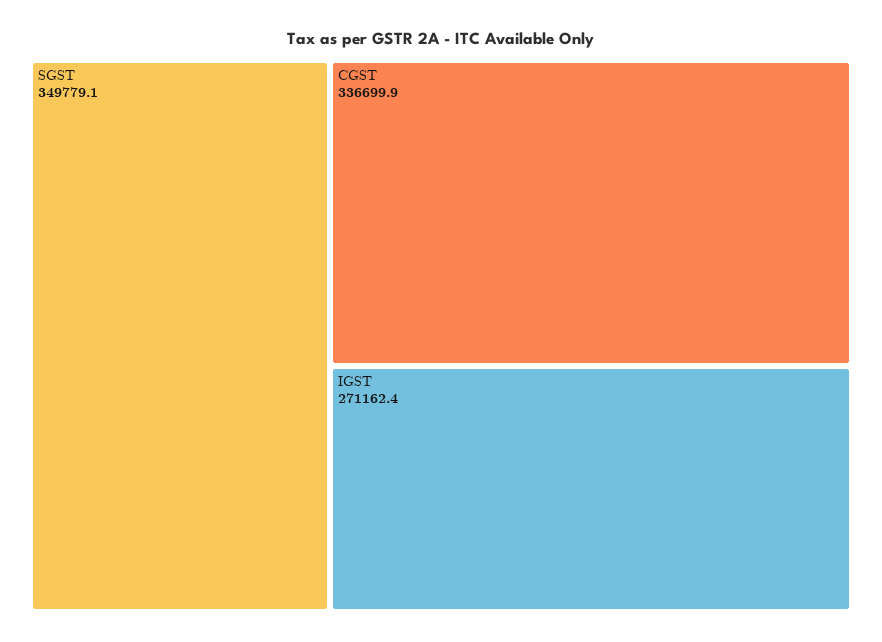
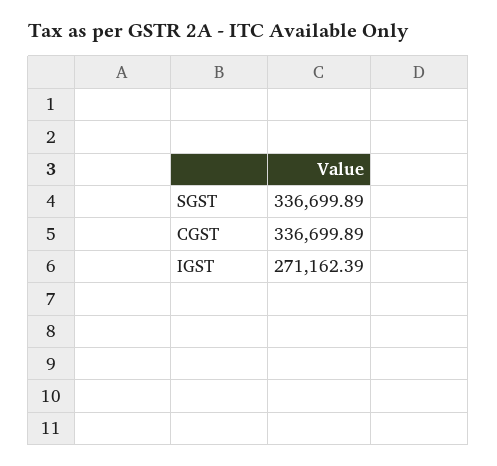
  {
-   "SGST": 349779.1,
+   "SGST": 336699.89,
    "CGST": 336699.89,
    "IGST": 271162.39
  }

